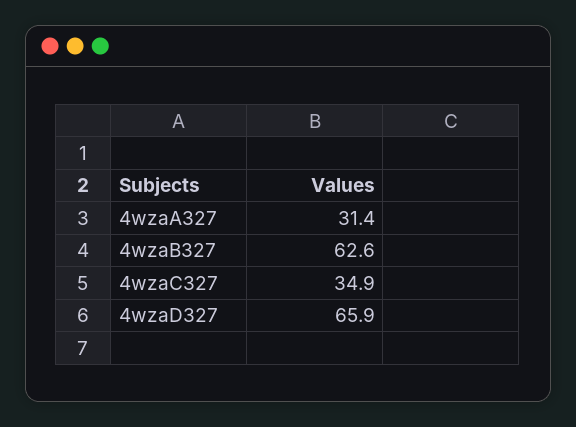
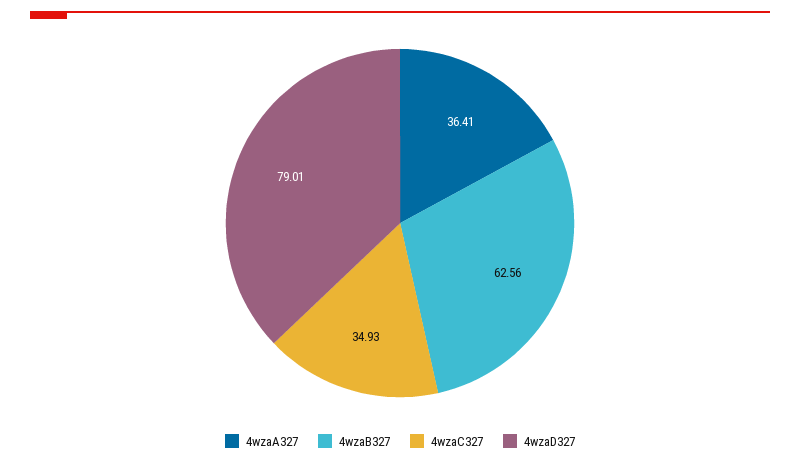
  {
-   "4wzaA327": 31.4,
+   "4wzaA327": 36.41,
    "4wzaB327": 62.56,
    "4wzaC327": 34.93,
-   "4wzaD327": 65.9
+   "4wzaD327": 79.01
  }

